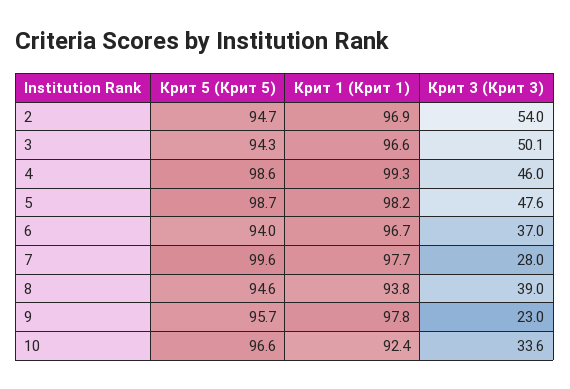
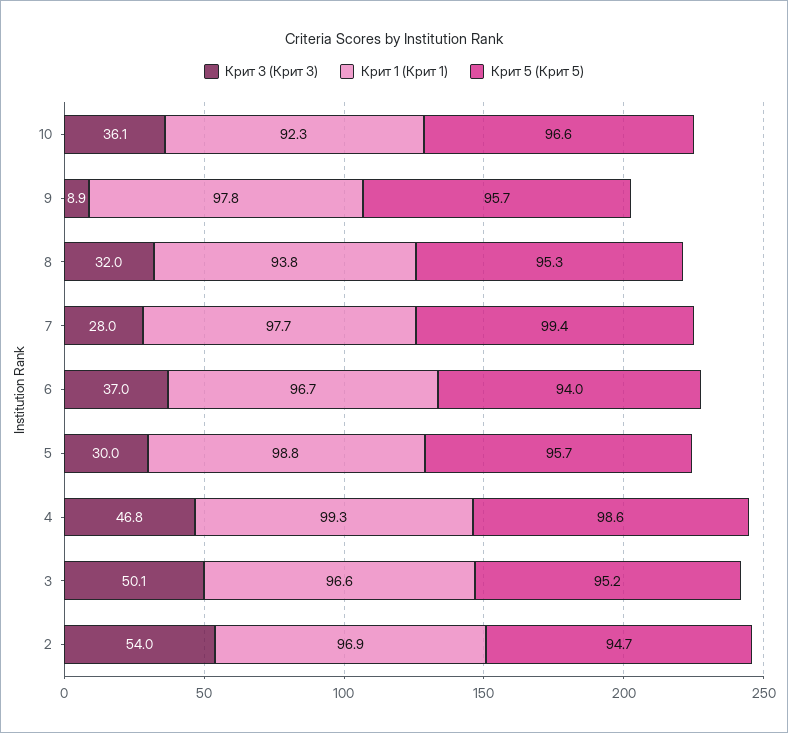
  {
    "Крит 5 (Крит 5)": {
      "2": 94.7,
-     "3": 94.3,
+     "3": 95.2,
      "4": 98.6,
-     "5": 98.7,
+     "5": 95.7,
      "6": 94,
-     "7": 99.6,
+     "7": 99.4,
-     "8": 94.6,
+     "8": 95.3,
      "9": 95.7,
      "10": 96.6
    },
    "Крит 1 (Крит 1)": {
      "2": 96.9,
      "3": 96.6,
      "4": 99.3,
-     "5": 98.2,
+     "5": 98.8,
      "6": 96.7,
      "7": 97.7,
      "8": 93.8,
      "9": 97.8,
-     "10": 92.4
+     "10": 92.3
    },
    "Крит 3 (Крит 3)": {
      "2": 54,
      "3": 50.1,
-     "4": 46,
+     "4": 46.8,
-     "5": 47.6,
+     "5": 30,
      "6": 37,
      "7": 28,
-     "8": 39,
+     "8": 32,
-     "9": 23,
+     "9": 8.9,
-     "10": 33.6
+     "10": 36.1
    }
  }

